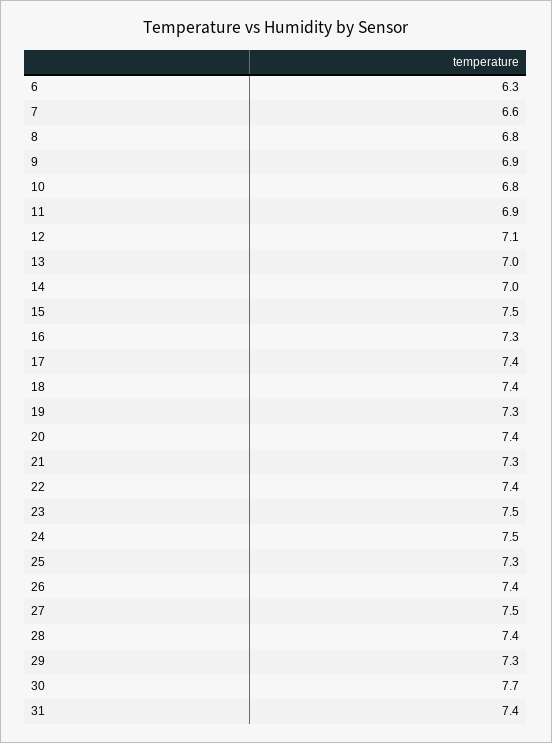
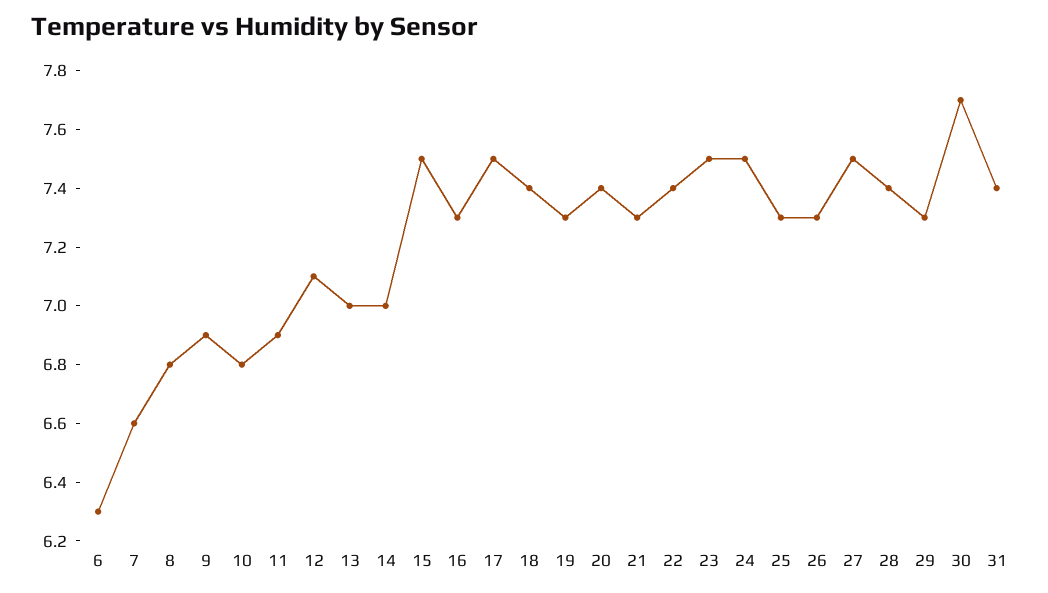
  {
    "6": 6.3,
    "7": 6.6,
    "8": 6.8,
    "9": 6.9,
    "10": 6.8,
    "11": 6.9,
    "12": 7.1,
    "13": 7,
    "14": 7,
    "15": 7.5,
    "16": 7.3,
-   "17": 7.4,
+   "17": 7.5,
    "18": 7.4,
    "19": 7.3,
    "20": 7.4,
    "21": 7.3,
    "22": 7.4,
    "23": 7.5,
    "24": 7.5,
    "25": 7.3,
-   "26": 7.4,
+   "26": 7.3,
    "27": 7.5,
    "28": 7.4,
    "29": 7.3,
    "30": 7.7,
    "31": 7.4
  }

